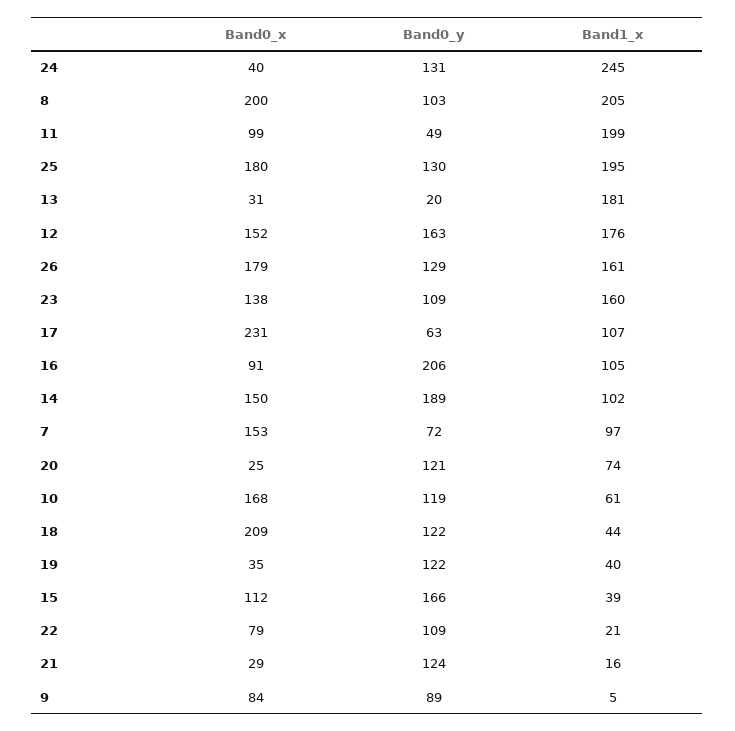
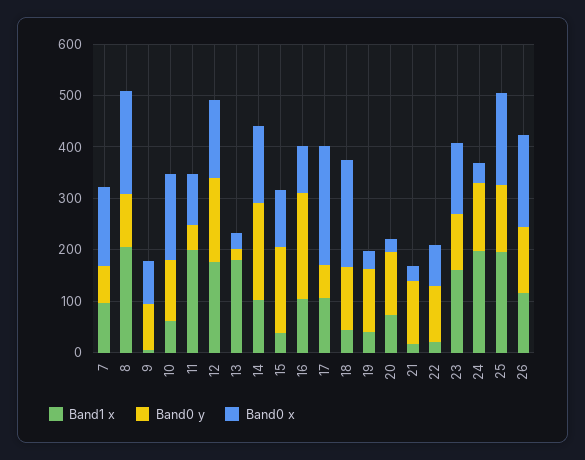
  {
    "Band0_x": {
      "24": 40,
      "8": 200,
      "11": 99,
      "25": 180,
      "13": 31,
      "12": 152,
      "26": 179,
      "23": 138,
      "17": 231,
      "16": 91,
      "14": 150,
      "7": 153,
      "20": 25,
      "10": 168,
      "18": 209,
      "19": 35,
      "15": 112,
      "22": 79,
      "21": 29,
      "9": 84
    },
    "Band0_y": {
      "24": 131,
      "8": 103,
      "11": 49,
      "25": 130,
      "13": 20,
      "12": 163,
      "26": 129,
      "23": 109,
      "17": 63,
      "16": 206,
      "14": 189,
      "7": 72,
      "20": 121,
      "10": 119,
      "18": 122,
      "19": 122,
      "15": 166,
      "22": 109,
      "21": 124,
      "9": 89
    },
    "Band1_x": {
-     "24": 245,
+     "24": 200,
      "8": 205,
      "11": 199,
      "25": 195,
      "13": 181,
      "12": 176,
-     "26": 161,
+     "26": 120,
      "23": 160,
      "17": 107,
      "16": 105,
      "14": 102,
      "7": 97,
      "20": 74,
      "10": 61,
      "18": 44,
      "19": 40,
      "15": 39,
      "22": 21,
      "21": 16,
      "9": 5
    }
  }

